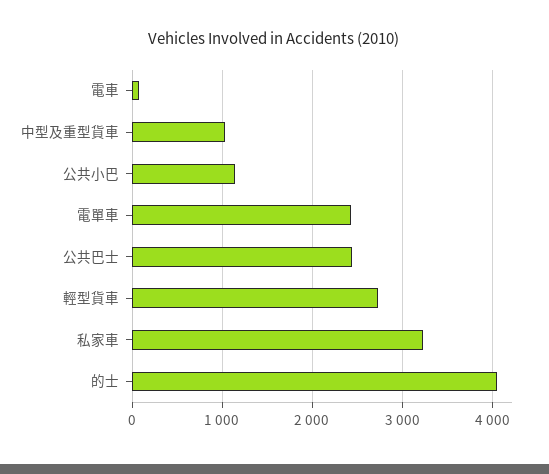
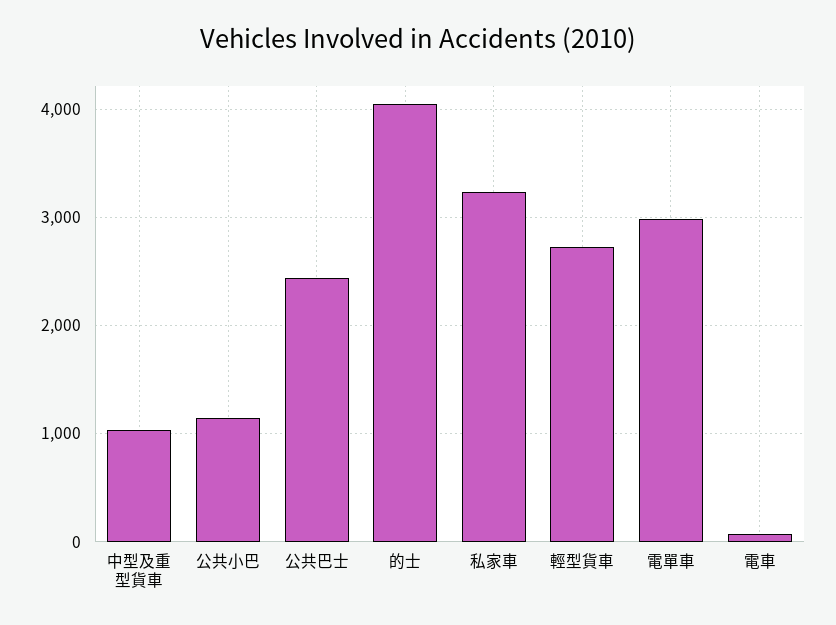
  {
    "電車": 100,
    "中型及重型貨車": 1000,
    "公共小巴": 1100,
-   "電單車": 2400,
+   "電單車": 3000,
    "公共巴士": 2400,
    "輕型貨車": 2700,
    "私家車": 3200,
    "的士": 4100
  }

